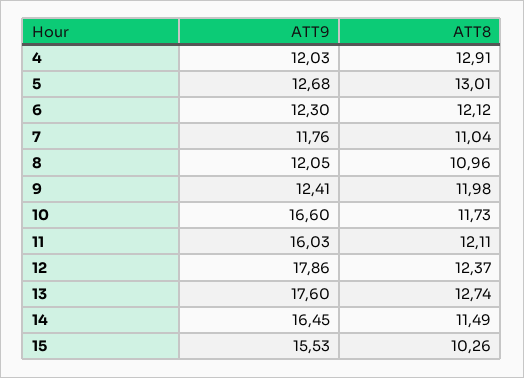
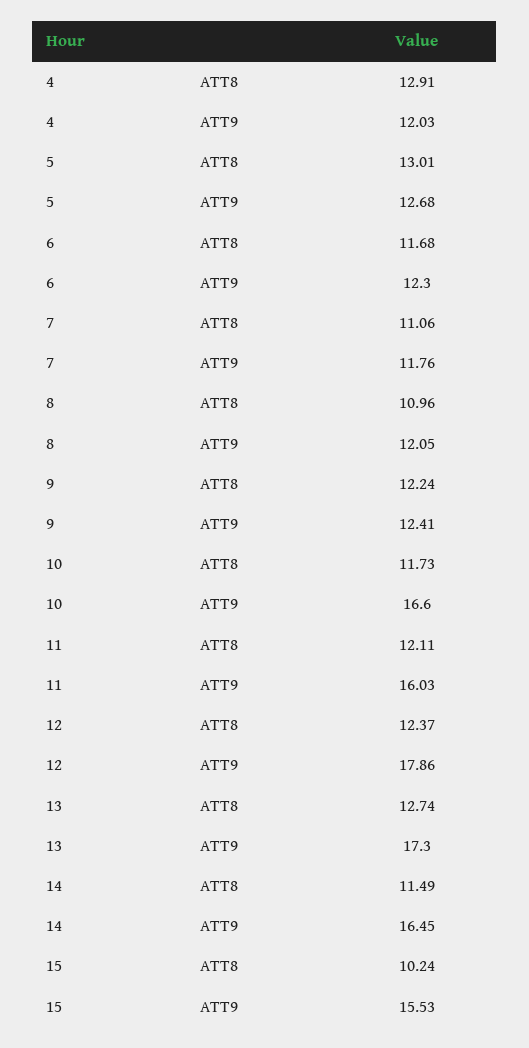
  {
    "ATT9": {
      "4": 12.03,
      "5": 12.68,
      "6": 12.3,
      "7": 11.76,
      "8": 12.05,
      "9": 12.41,
      "10": 16.6,
      "11": 16.03,
      "12": 17.86,
-     "13": 17.6,
+     "13": 17.3,
      "14": 16.45,
      "15": 15.53
    },
    "ATT8": {
      "4": 12.91,
      "5": 13.01,
-     "6": 12.12,
+     "6": 11.68,
-     "7": 11.04,
+     "7": 11.06,
      "8": 10.96,
-     "9": 11.98,
+     "9": 12.24,
      "10": 11.73,
      "11": 12.11,
      "12": 12.37,
      "13": 12.74,
      "14": 11.49,
-     "15": 10.26
+     "15": 10.24
    }
  }

